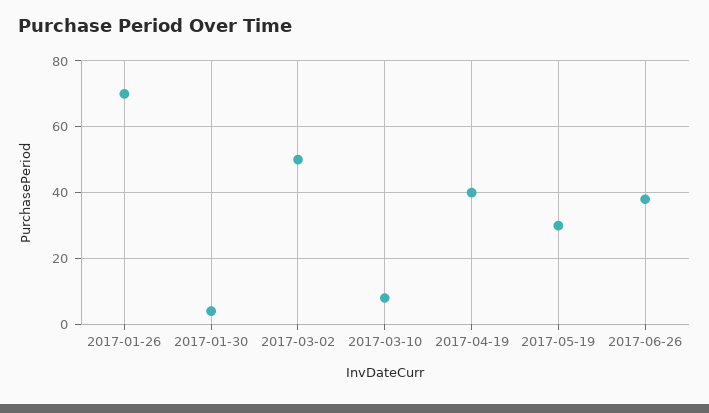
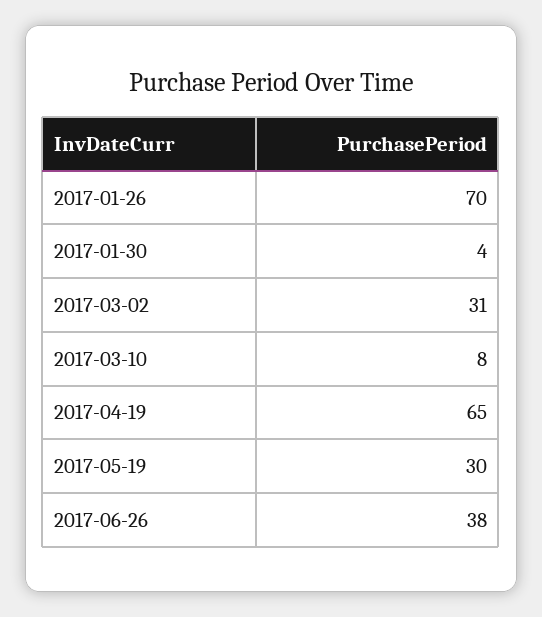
  {
    "2017-01-26": 70,
    "2017-01-30": 4,
-   "2017-03-02": 50,
+   "2017-03-02": 31,
    "2017-03-10": 8,
-   "2017-04-19": 40,
+   "2017-04-19": 65,
    "2017-05-19": 30,
    "2017-06-26": 38
  }

